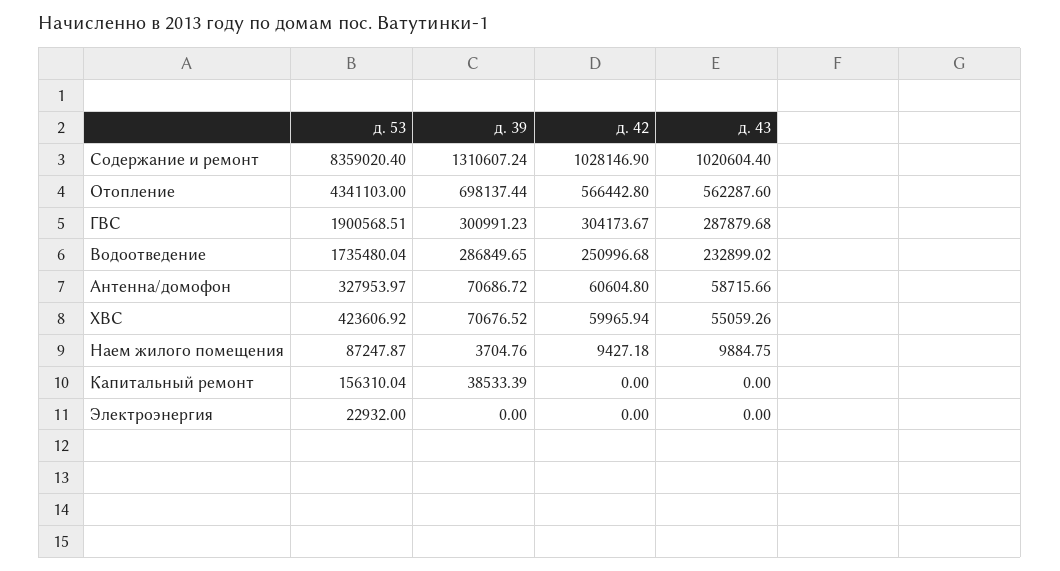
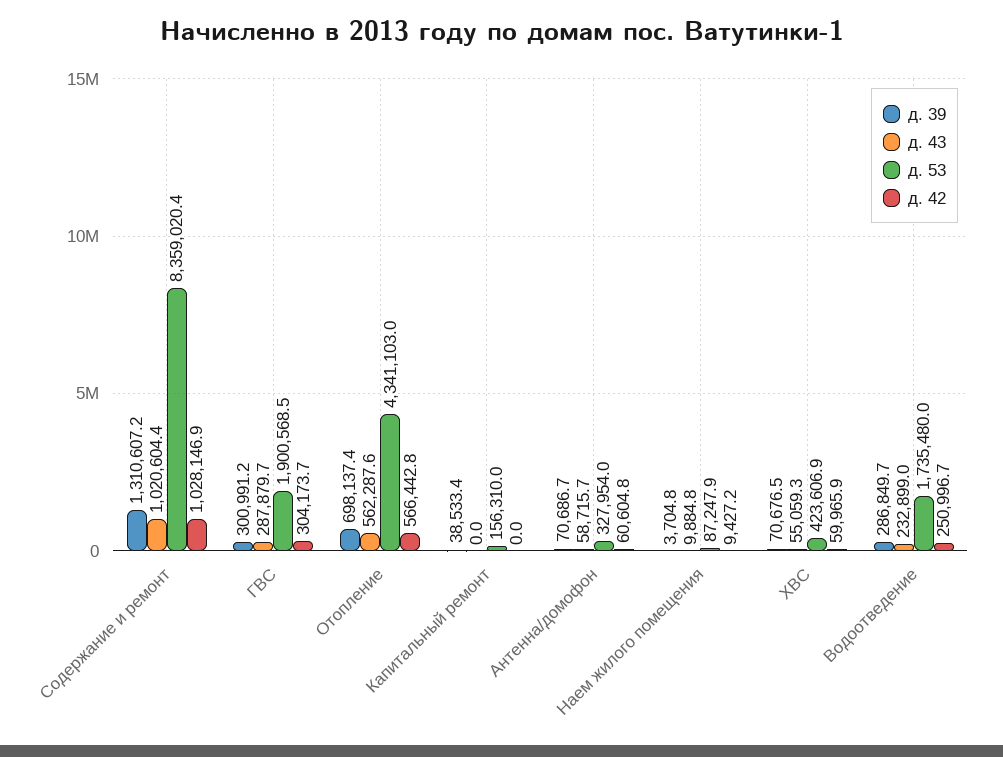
  {
    "д. 53": {
      "Содержание и ремонт": 8359020.4,
      "Отопление": 4341103,
      "ГВС": 1900568.51,
      "Водоотведение": 1735480.04,
      "Антенна/домофон": 327953.97,
      "ХВС": 423606.92,
      "Наем жилого помещения": 87247.87,
-     "Капитальный ремонт": 156310.04,
+     "Капитальный ремонт": 156310.04
-     "Электроэнергия": 22932
    },
    "д. 39": {
      "Содержание и ремонт": 1310607.24,
      "Отопление": 698137.44,
      "ГВС": 300991.23,
      "Водоотведение": 286849.65,
      "Антенна/домофон": 70686.72,
      "ХВС": 70676.52,
      "Наем жилого помещения": 3704.76,
-     "Капитальный ремонт": 38533.39,
+     "Капитальный ремонт": 38533.39
-     "Электроэнергия": 0
    },
    "д. 42": {
      "Содержание и ремонт": 1028146.9,
      "Отопление": 566442.8,
      "ГВС": 304173.67,
      "Водоотведение": 250996.68,
      "Антенна/домофон": 60604.8,
      "ХВС": 59965.94,
      "Наем жилого помещения": 9427.18,
-     "Капитальный ремонт": 0,
+     "Капитальный ремонт": 0
-     "Электроэнергия": 0
    },
    "д. 43": {
      "Содержание и ремонт": 1020604.4,
      "Отопление": 562287.6,
      "ГВС": 287879.68,
      "Водоотведение": 232899.02,
      "Антенна/домофон": 58715.66,
      "ХВС": 55059.26,
      "Наем жилого помещения": 9884.75,
-     "Капитальный ремонт": 0,
+     "Капитальный ремонт": 0
-     "Электроэнергия": 0
    }
  }

